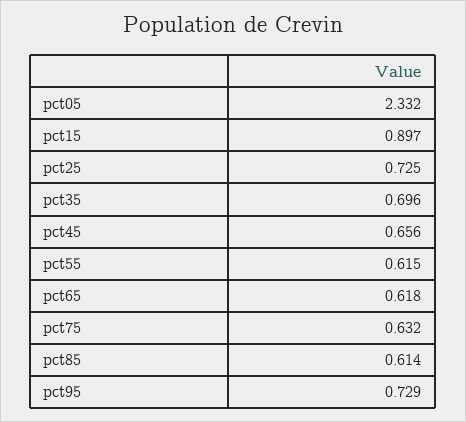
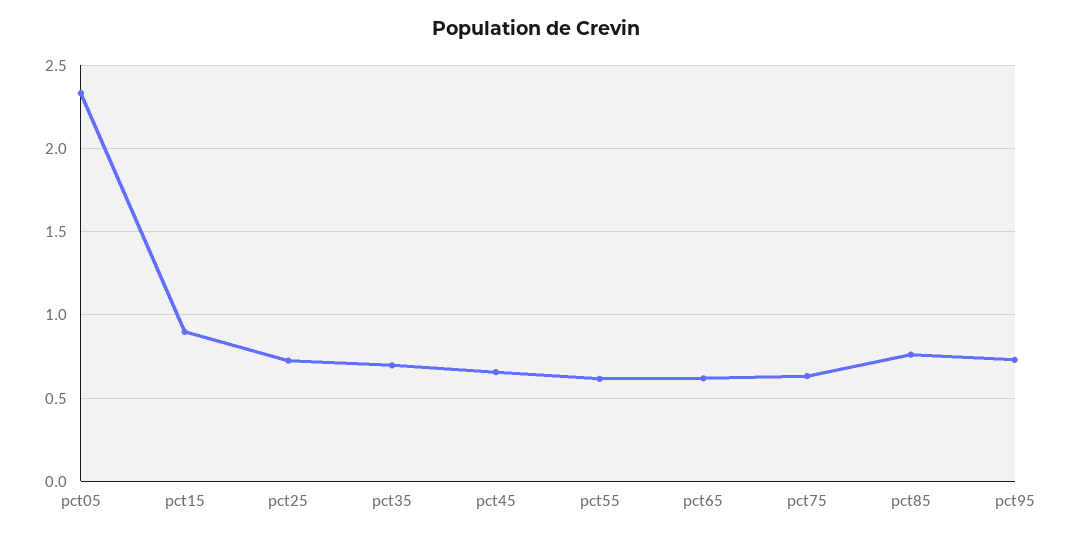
  {
    "pct05": 2.332,
    "pct15": 0.897,
    "pct25": 0.725,
    "pct35": 0.696,
    "pct45": 0.656,
    "pct55": 0.615,
    "pct65": 0.618,
    "pct75": 0.632,
-   "pct85": 0.614,
+   "pct85": 0.75,
    "pct95": 0.729
  }

